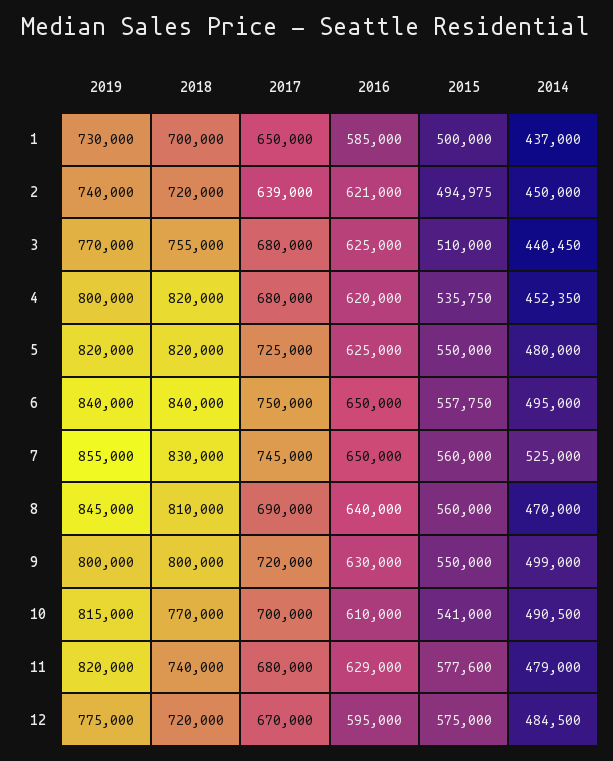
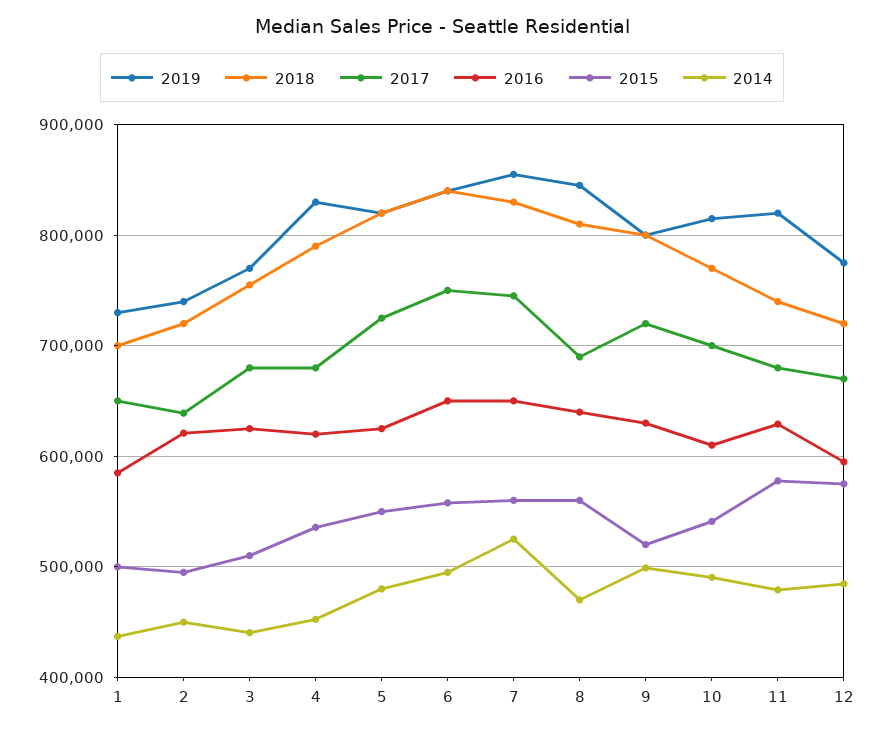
  {
    "2019": {
      "1": 730000,
      "2": 740000,
      "3": 770000,
-     "4": 800000,
+     "4": 830000,
      "5": 820000,
      "6": 840000,
      "7": 855000,
      "8": 845000,
      "9": 800000,
      "10": 815000,
      "11": 820000,
      "12": 775000
    },
    "2018": {
      "1": 700000,
      "2": 720000,
      "3": 755000,
-     "4": 820000,
+     "4": 790000,
      "5": 820000,
      "6": 840000,
      "7": 830000,
      "8": 810000,
      "9": 800000,
      "10": 770000,
      "11": 740000,
      "12": 720000
    },
    "2017": {
      "1": 650000,
      "2": 639000,
      "3": 680000,
      "4": 680000,
      "5": 725000,
      "6": 750000,
      "7": 745000,
      "8": 690000,
      "9": 720000,
      "10": 700000,
      "11": 680000,
      "12": 670000
    },
    "2016": {
      "1": 585000,
      "2": 621000,
      "3": 625000,
      "4": 620000,
      "5": 625000,
      "6": 650000,
      "7": 650000,
      "8": 640000,
      "9": 630000,
      "10": 610000,
      "11": 629000,
      "12": 595000
    },
    "2015": {
      "1": 500000,
      "2": 494975,
      "3": 510000,
      "4": 535750,
      "5": 550000,
      "6": 557750,
      "7": 560000,
      "8": 560000,
-     "9": 550000,
+     "9": 520000,
      "10": 541000,
      "11": 577600,
      "12": 575000
    },
    "2014": {
      "1": 437000,
      "2": 450000,
      "3": 440450,
      "4": 452350,
      "5": 480000,
      "6": 495000,
      "7": 525000,
      "8": 470000,
      "9": 499000,
      "10": 490500,
      "11": 479000,
      "12": 484500
    }
  }

